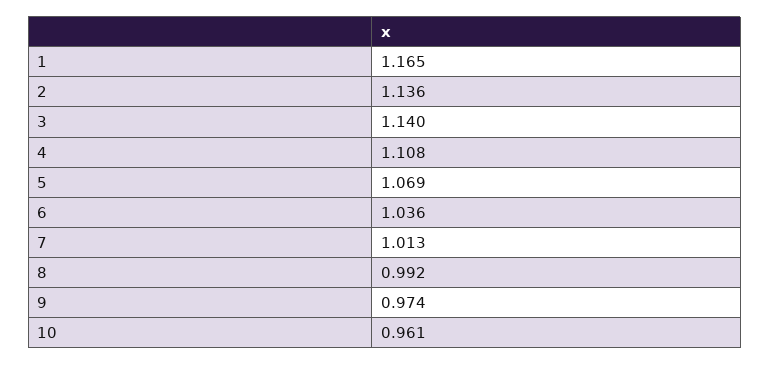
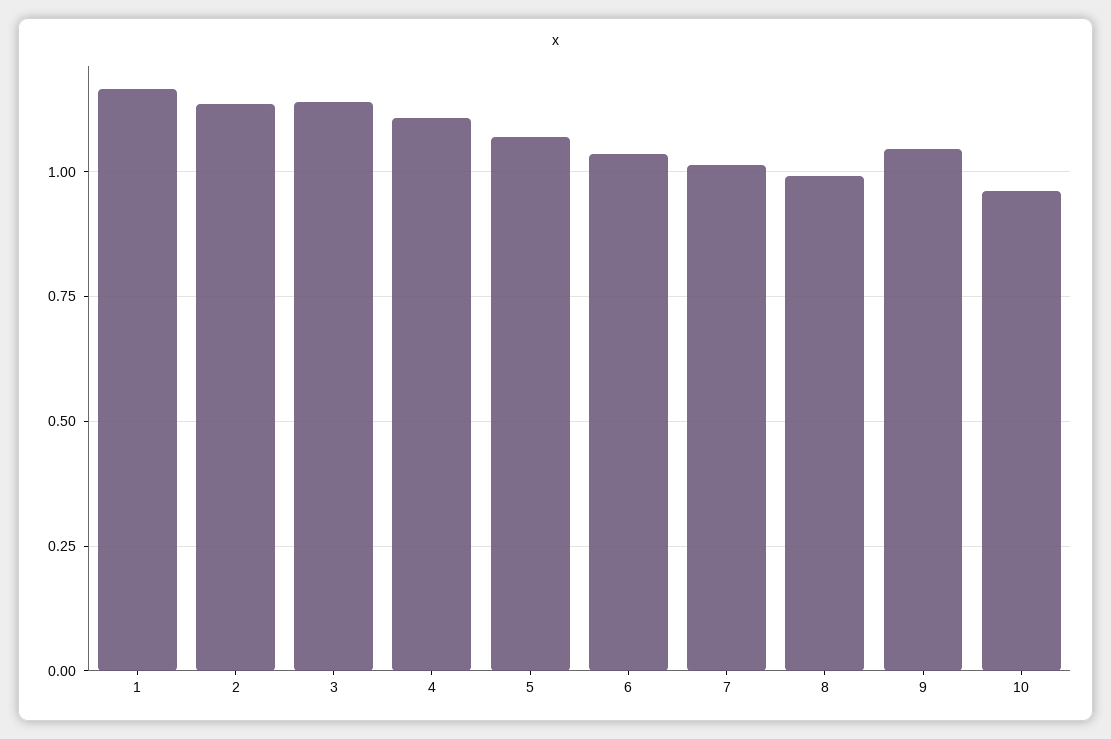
  {
    "1": 1.165,
    "2": 1.136,
    "3": 1.14,
    "4": 1.108,
    "5": 1.069,
    "6": 1.036,
    "7": 1.013,
    "8": 0.992,
-   "9": 0.974,
+   "9": 1.05,
    "10": 0.961
  }

